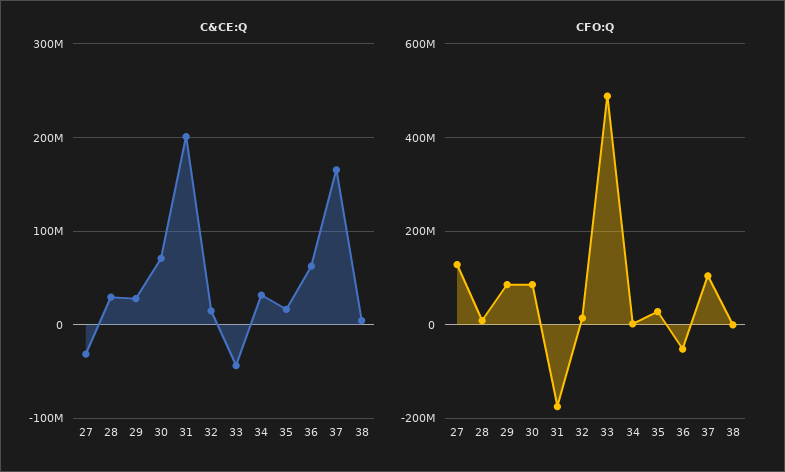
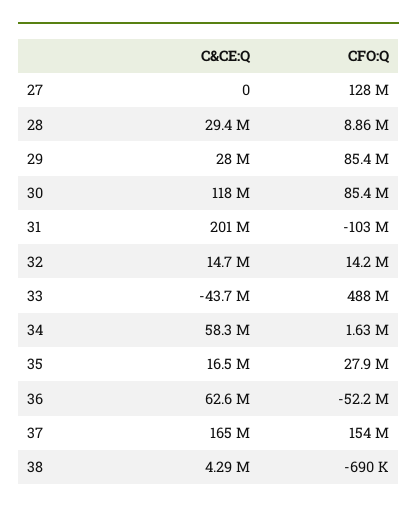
  {
    "C&CE:Q": {
-     "27": -30000000,
+     "27": 0,
      "28": 29400000,
      "29": 28000000,
-     "30": 70000000,
+     "30": 118000000,
      "31": 201000000,
      "32": 14700000,
      "33": -43700000,
-     "34": 30000000,
+     "34": 58300000,
      "35": 16500000,
      "36": 62600000,
      "37": 165000000,
      "38": 4290000
    },
    "CFO:Q": {
      "27": 128000000,
      "28": 8860000,
      "29": 85400000,
      "30": 85400000,
-     "31": -180000000,
+     "31": -103000000,
      "32": 14200000,
      "33": 488000000,
      "34": 1630000,
      "35": 27900000,
      "36": -52200000,
-     "37": 100000000,
+     "37": 154000000,
      "38": -690000
    }
  }

